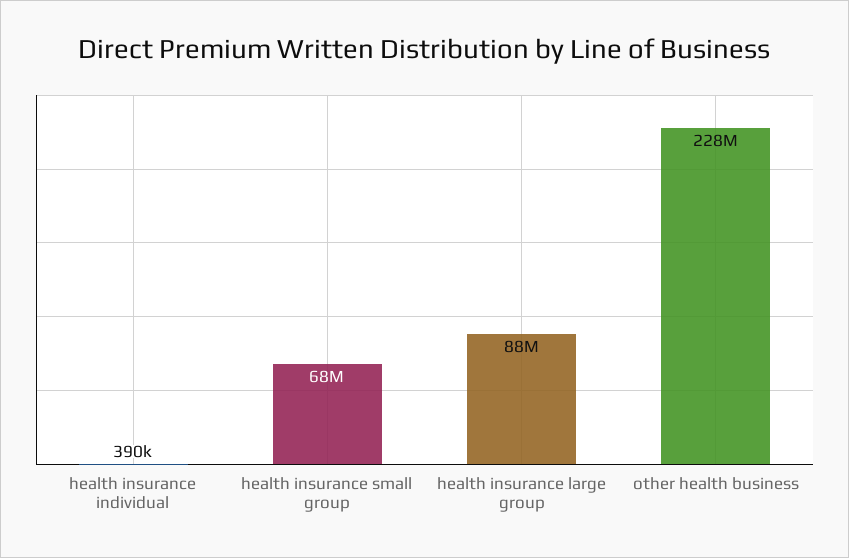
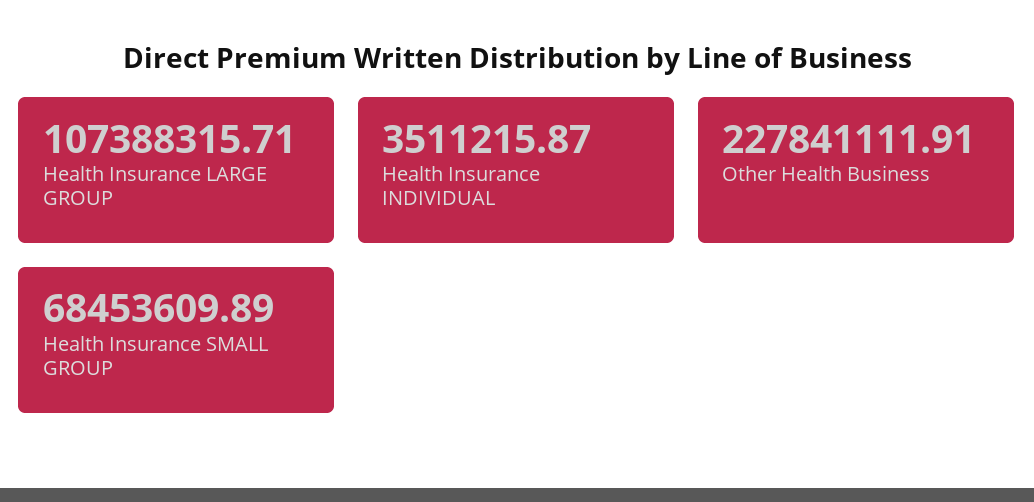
  {
-   "health insurance individual": 390000,
+   "health insurance individual": 3511215.87,
    "health insurance small group": 68453609.89,
-   "health insurance large group": 88000000,
+   "health insurance large group": 107388315.71,
    "other health business": 227841111.91
  }

